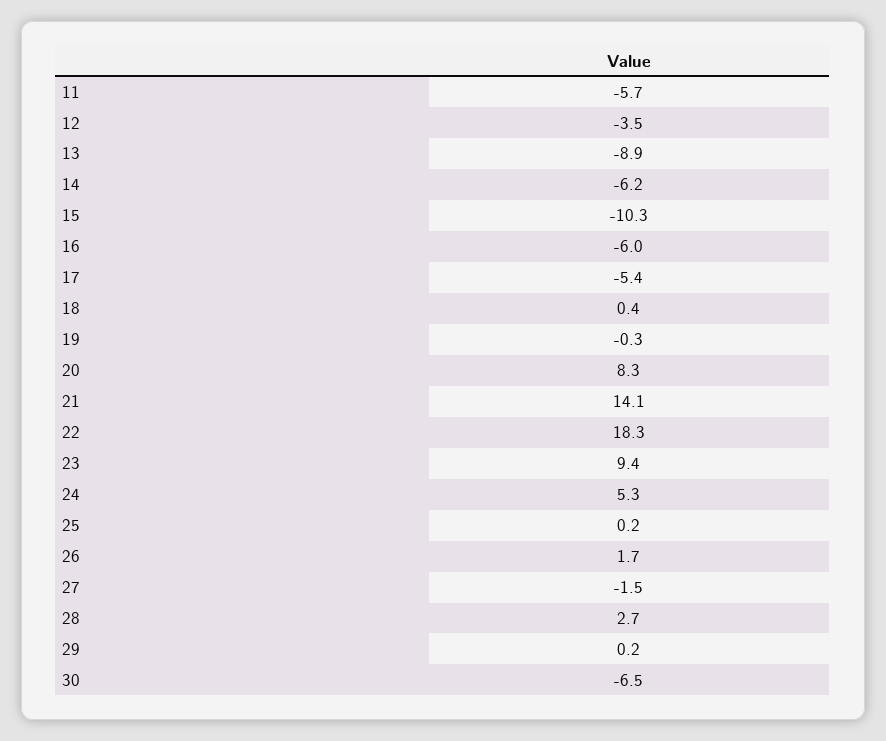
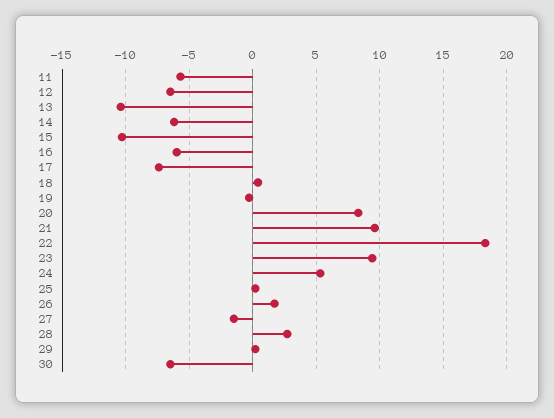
  {
    "11": -5.7,
-   "12": -3.5,
+   "12": -6.5,
-   "13": -8.9,
+   "13": -10.5,
    "14": -6.2,
    "15": -10.3,
    "16": -6,
-   "17": -5.4,
+   "17": -7.5,
    "18": 0.4,
    "19": -0.3,
    "20": 8.3,
-   "21": 14.1,
+   "21": 9.5,
    "22": 18.3,
    "23": 9.4,
    "24": 5.3,
    "25": 0.2,
    "26": 1.7,
    "27": -1.5,
    "28": 2.7,
    "29": 0.2,
    "30": -6.5
  }

